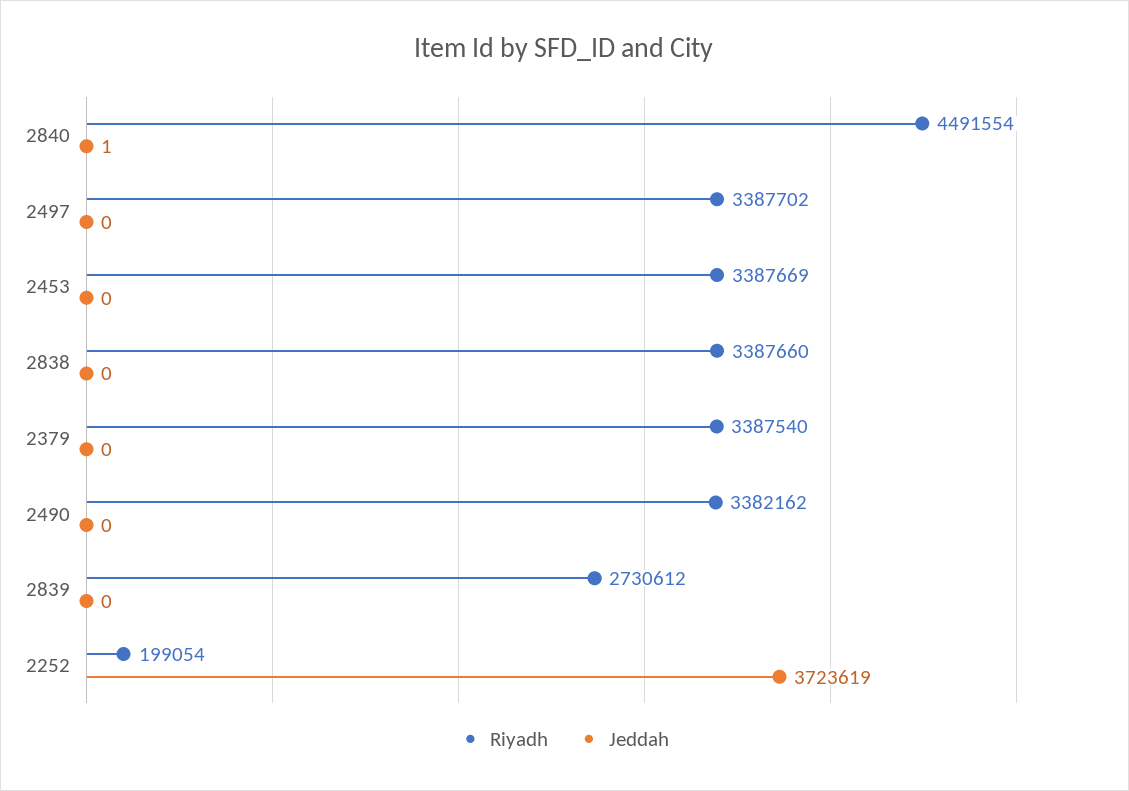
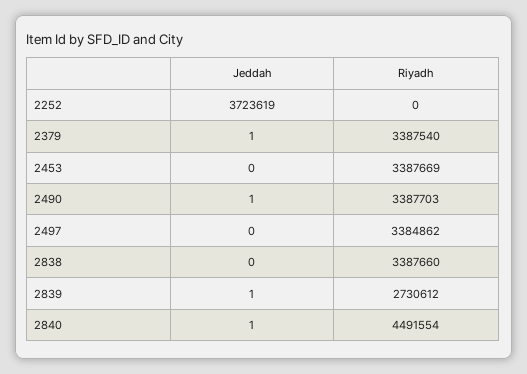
  {
    "Riyadh": {
      "2840": 4491554,
-     "2497": 3387702,
+     "2497": 3384862,
      "2453": 3387669,
      "2838": 3387660,
      "2379": 3387540,
-     "2490": 3382162,
+     "2490": 3387703,
      "2839": 2730612,
-     "2252": 199054
+     "2252": 0
    },
    "Jeddah": {
      "2840": 1,
      "2497": 0,
      "2453": 0,
      "2838": 0,
-     "2379": 0,
+     "2379": 1,
-     "2490": 0,
+     "2490": 1,
-     "2839": 0,
+     "2839": 1,
      "2252": 3723619
    }
  }

